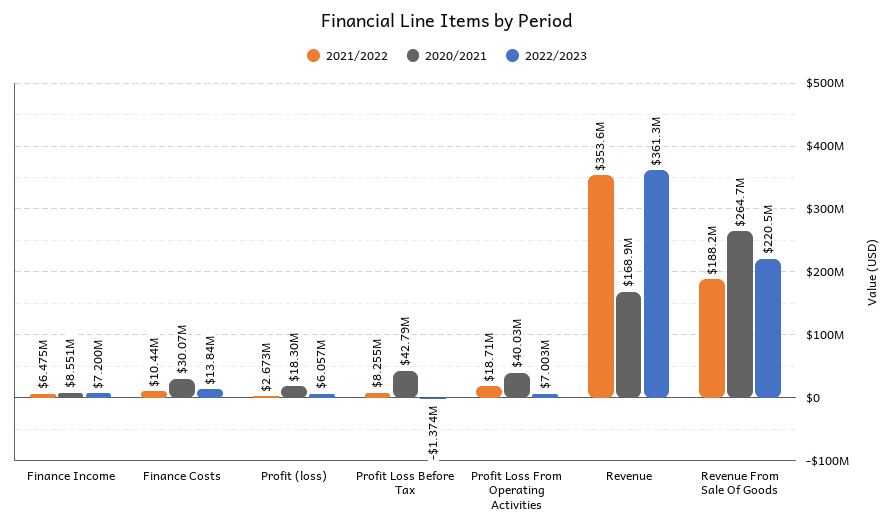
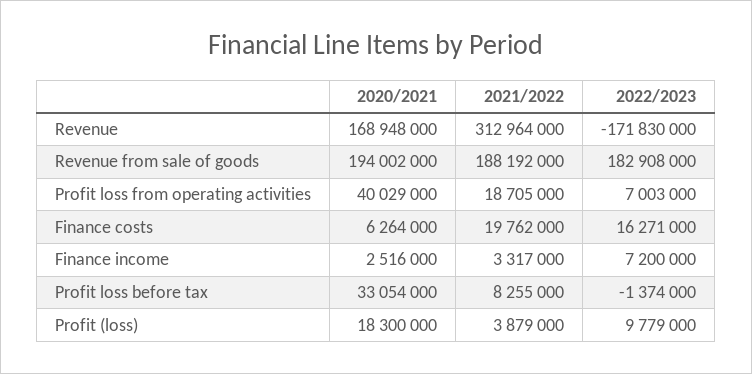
  {
    "2021/2022": {
-     "Finance Income": 6475000,
+     "Finance Income": 3317000,
-     "Finance Costs": 10440000,
+     "Finance Costs": 19762000,
-     "Profit (loss)": 2673000,
+     "Profit (loss)": 3879000,
      "Profit Loss Before Tax": 8255000,
      "Profit Loss From Operating Activities": 18705000,
-     "Revenue": 353600000,
+     "Revenue": 312964000,
      "Revenue From Sale Of Goods": 188192000
    },
    "2020/2021": {
-     "Finance Income": 8551000,
+     "Finance Income": 2516000,
-     "Finance Costs": 30070000,
+     "Finance Costs": 6264000,
      "Profit (loss)": 18300000,
-     "Profit Loss Before Tax": 42790000,
+     "Profit Loss Before Tax": 33054000,
      "Profit Loss From Operating Activities": 40029000,
      "Revenue": 168948000,
-     "Revenue From Sale Of Goods": 264700000
+     "Revenue From Sale Of Goods": 194002000
    },
    "2022/2023": {
      "Finance Income": 7200000,
-     "Finance Costs": 13840000,
+     "Finance Costs": 16271000,
-     "Profit (loss)": 6057000,
+     "Profit (loss)": 9779000,
      "Profit Loss Before Tax": -1374000,
      "Profit Loss From Operating Activities": 7003000,
-     "Revenue": 361300000,
+     "Revenue": -171830000,
-     "Revenue From Sale Of Goods": 220500000
+     "Revenue From Sale Of Goods": 182908000
    }
  }

